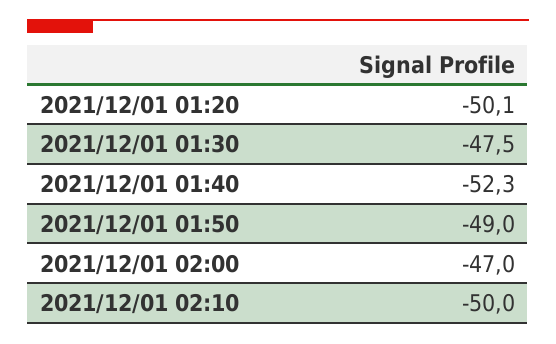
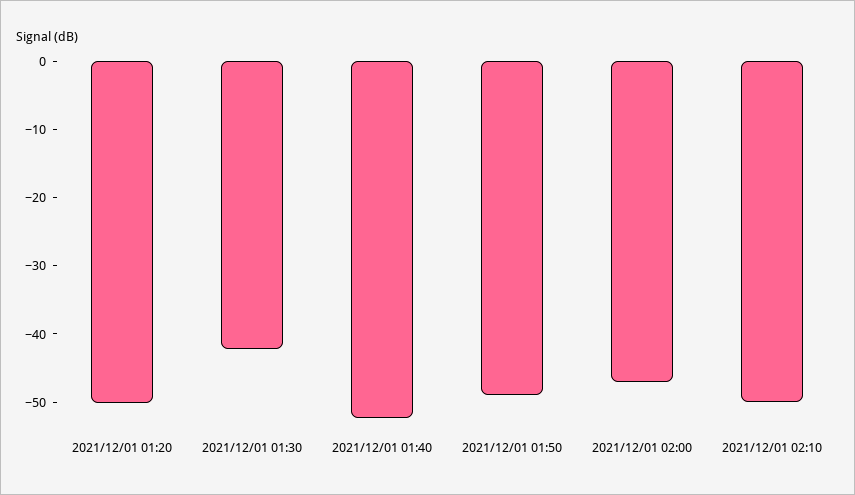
  {
    "2021/12/01 01:20": -50.1,
-   "2021/12/01 01:30": -47.5,
+   "2021/12/01 01:30": -42,
    "2021/12/01 01:40": -52.3,
    "2021/12/01 01:50": -49,
    "2021/12/01 02:00": -47,
    "2021/12/01 02:10": -50
  }

